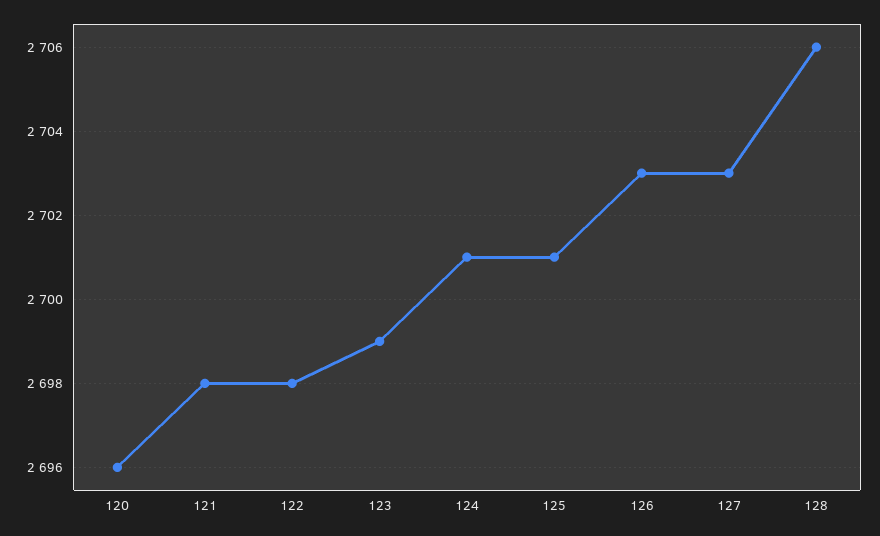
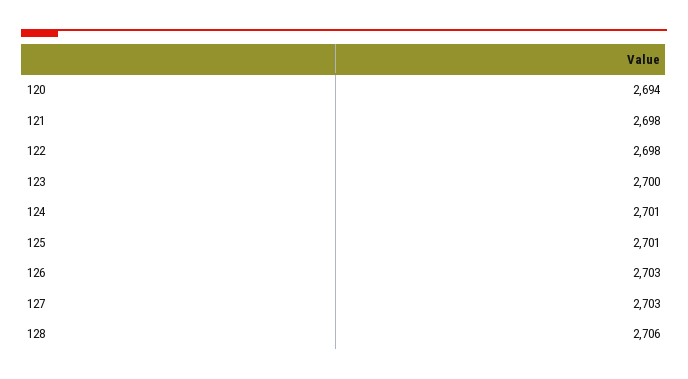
  {
-   "120": 2696,
+   "120": 2694,
    "121": 2698,
    "122": 2698,
-   "123": 2699,
+   "123": 2700,
    "124": 2701,
    "125": 2701,
    "126": 2703,
    "127": 2703,
    "128": 2706
  }

